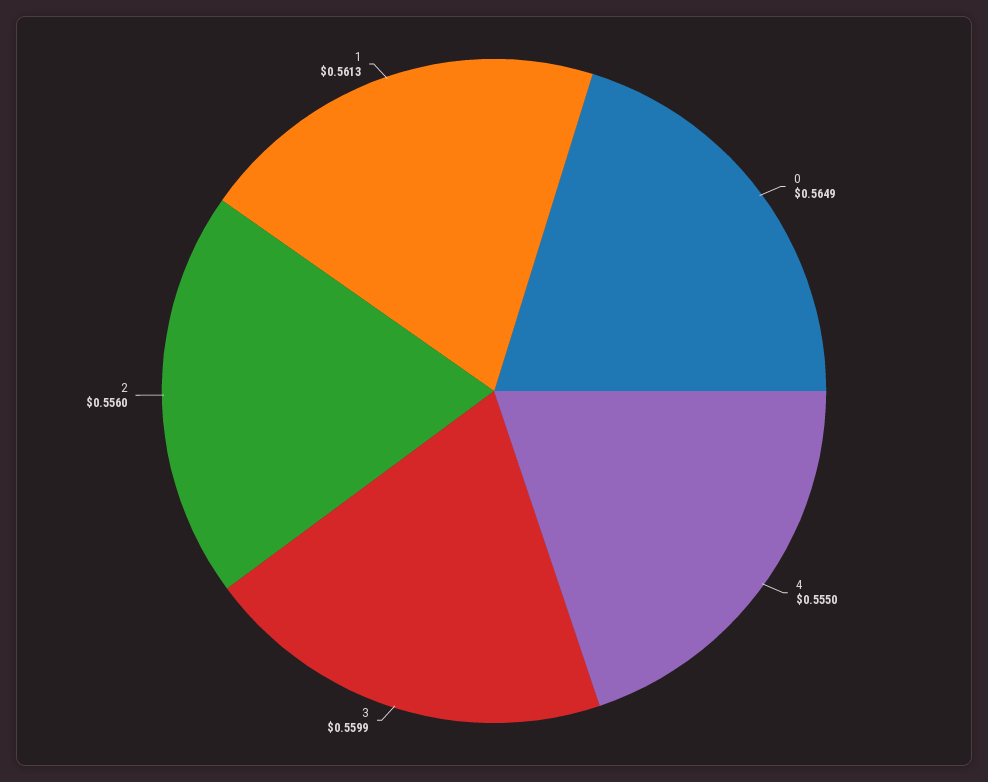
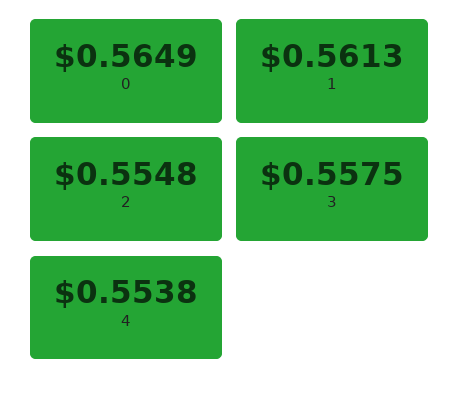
  {
    "0": 0.5649,
-   "4": 0.555,
+   "4": 0.5538,
-   "3": 0.5599,
+   "3": 0.5575,
-   "2": 0.556,
+   "2": 0.5548,
    "1": 0.5613
  }

